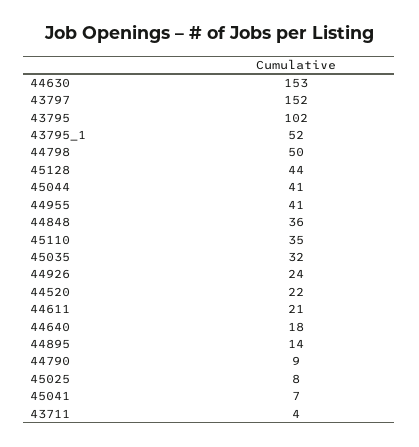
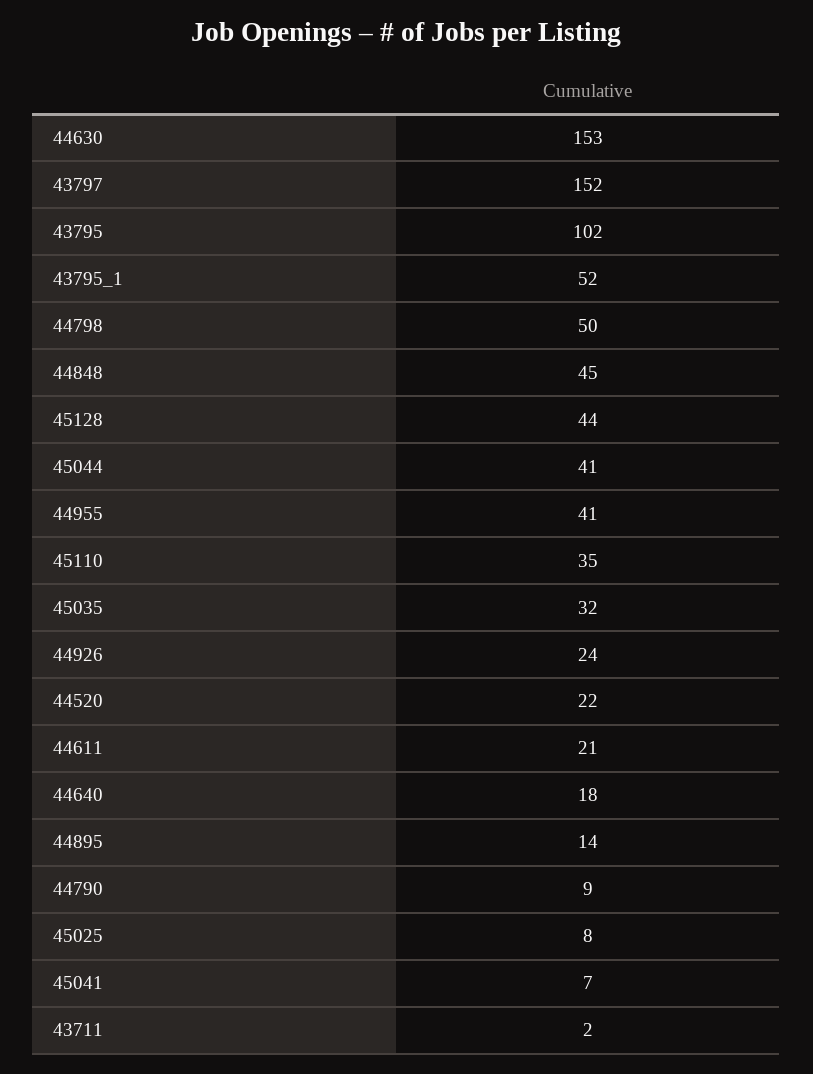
  {
    "44630": 153,
    "43797": 152,
    "43795": 102,
    "43795_1": 52,
    "44798": 50,
    "45128": 44,
    "45044": 41,
    "44955": 41,
-   "44848": 36,
+   "44848": 45,
    "45110": 35,
    "45035": 32,
    "44926": 24,
    "44520": 22,
    "44611": 21,
    "44640": 18,
    "44895": 14,
    "44790": 9,
    "45025": 8,
    "45041": 7,
-   "43711": 4
+   "43711": 2
  }

